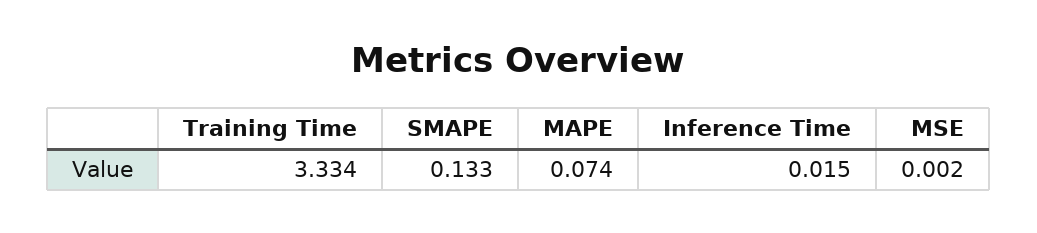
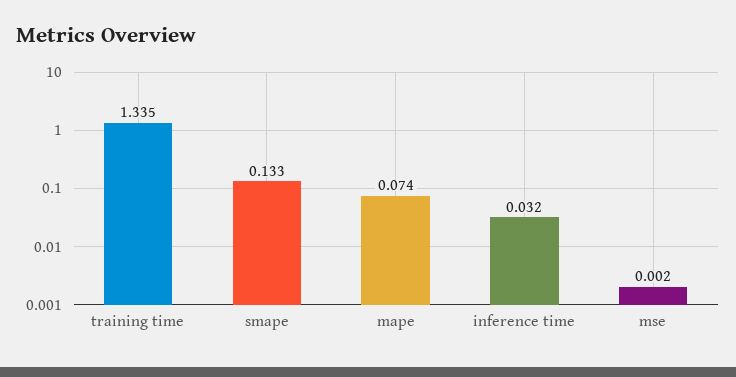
  {
-   "Training Time": 3.334,
+   "Training Time": 1.335,
    "SMAPE": 0.133,
    "MAPE": 0.074,
-   "Inference Time": 0.015,
+   "Inference Time": 0.032,
    "MSE": 0.002
  }

